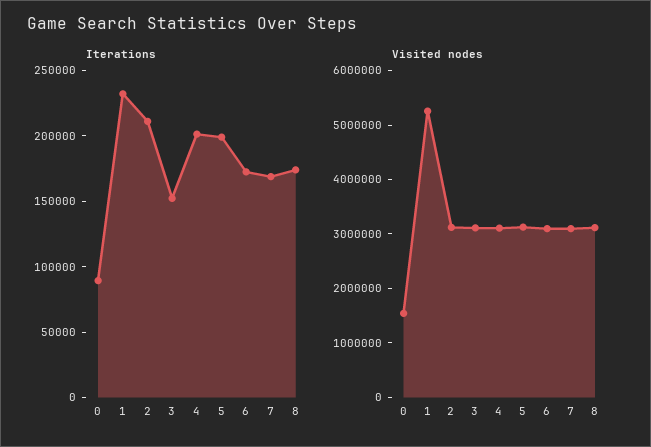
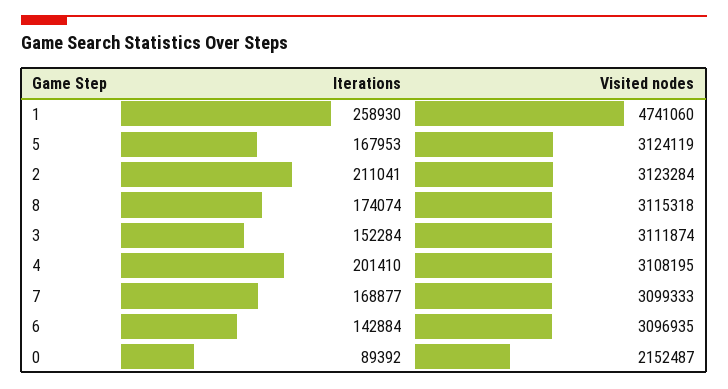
  {
    "Iterations": {
      "0": 89392,
-     "1": 230000,
+     "1": 258930,
      "2": 211041,
      "3": 152284,
      "4": 201410,
-     "5": 200000,
+     "5": 167953,
-     "6": 170000,
+     "6": 142884,
      "7": 168877,
      "8": 174074
    },
    "Visited nodes": {
-     "0": 1600000,
+     "0": 2152487,
-     "1": 5200000,
+     "1": 4741060,
      "2": 3123284,
      "3": 3111874,
      "4": 3108195,
      "5": 3124119,
      "6": 3096935,
      "7": 3099333,
      "8": 3115318
    }
  }

